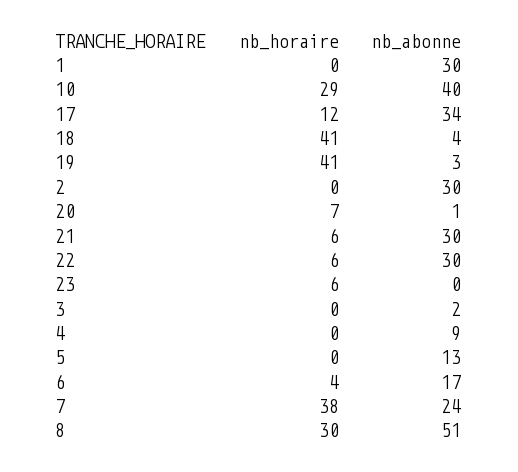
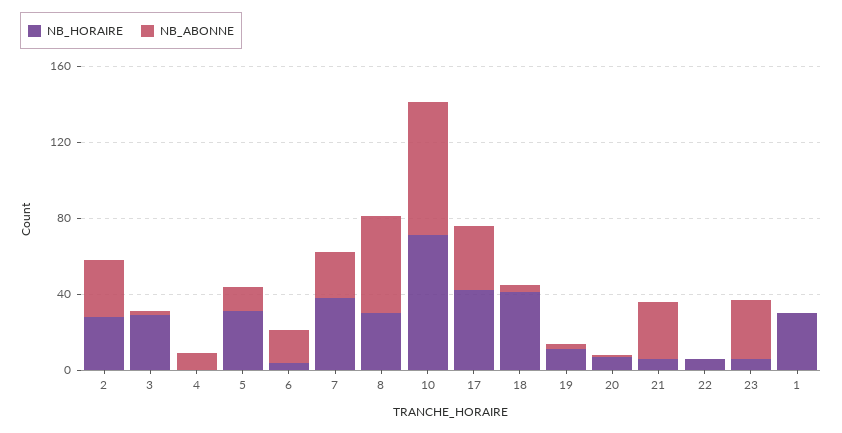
  {
    "nb_horaire": {
-     "1": 0,
+     "1": 30,
-     "10": 29,
+     "10": 70,
-     "17": 12,
+     "17": 40,
      "18": 41,
-     "19": 41,
+     "19": 10,
-     "2": 0,
+     "2": 30,
      "20": 7,
      "21": 6,
      "22": 6,
      "23": 6,
-     "3": 0,
+     "3": 30,
      "4": 0,
-     "5": 0,
+     "5": 30,
      "6": 4,
      "7": 38,
      "8": 30
    },
    "nb_abonne": {
-     "1": 30,
+     "1": 0,
-     "10": 40,
+     "10": 70,
      "17": 34,
      "18": 4,
      "19": 3,
      "2": 30,
      "20": 1,
      "21": 30,
-     "22": 30,
+     "22": 0,
-     "23": 0,
+     "23": 30,
      "3": 2,
      "4": 9,
      "5": 13,
      "6": 17,
      "7": 24,
      "8": 51
    }
  }

